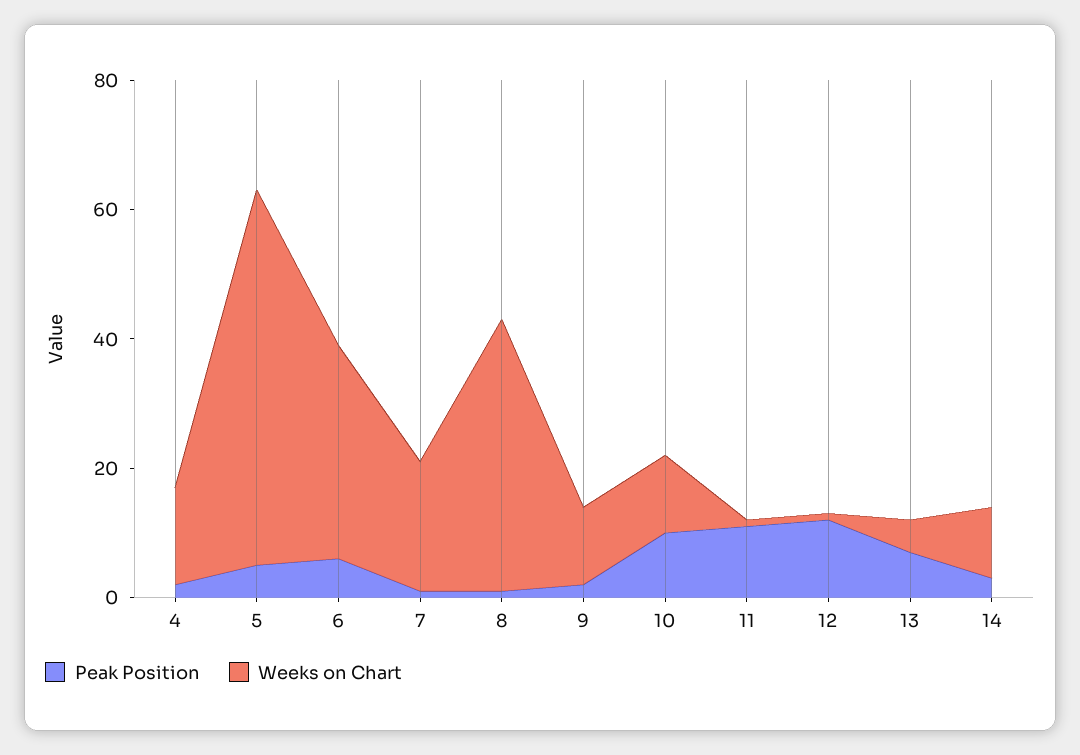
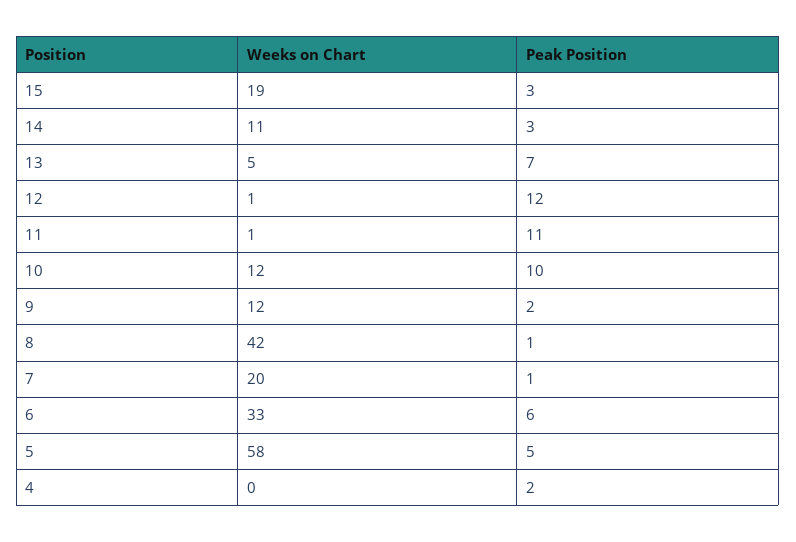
  {
    "Peak Position": {
      "4": 2,
      "5": 5,
      "6": 6,
      "7": 1,
      "8": 1,
      "9": 2,
      "10": 10,
      "11": 11,
      "12": 12,
      "13": 7,
-     "14": 3
+     "14": 3,
+     "15": 3
    },
    "Weeks on Chart": {
-     "4": 15,
+     "4": 0,
      "5": 58,
      "6": 33,
      "7": 20,
      "8": 42,
      "9": 12,
      "10": 12,
      "11": 1,
      "12": 1,
      "13": 5,
-     "14": 11
+     "14": 11,
+     "15": 19
    }
  }

